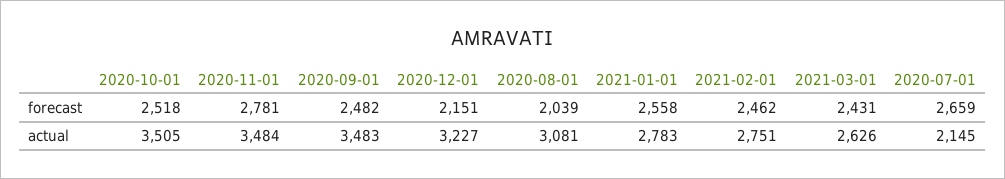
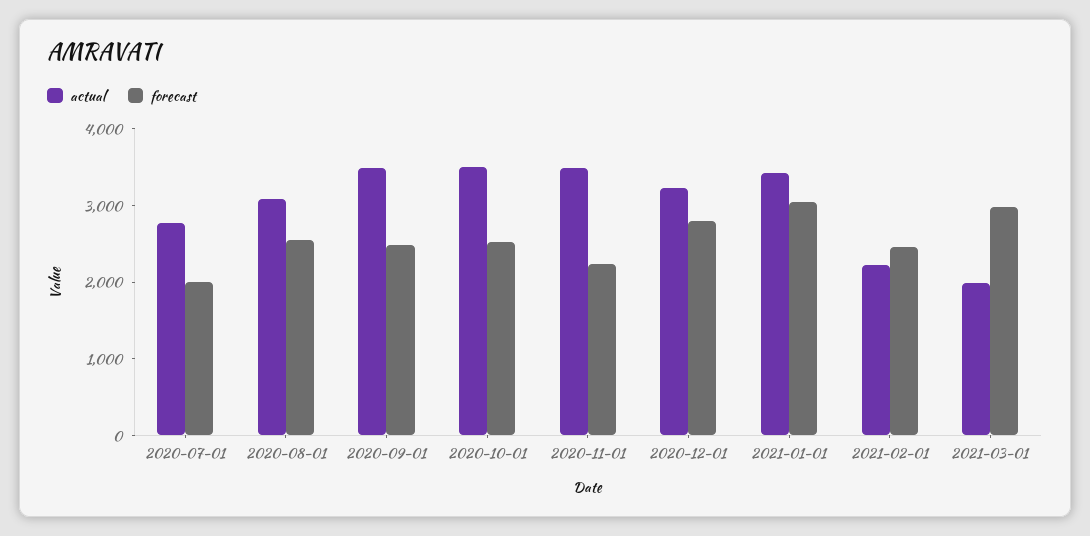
  {
    "forecast": {
      "2020-10-01": 2518,
-     "2020-11-01": 2781,
+     "2020-11-01": 2200,
      "2020-09-01": 2482,
-     "2020-12-01": 2151,
+     "2020-12-01": 2800,
-     "2020-08-01": 2039,
+     "2020-08-01": 2600,
-     "2021-01-01": 2558,
+     "2021-01-01": 3000,
      "2021-02-01": 2462,
-     "2021-03-01": 2431,
+     "2021-03-01": 3000,
-     "2020-07-01": 2659
+     "2020-07-01": 2000
    },
    "actual": {
      "2020-10-01": 3505,
      "2020-11-01": 3484,
      "2020-09-01": 3483,
      "2020-12-01": 3227,
      "2020-08-01": 3081,
-     "2021-01-01": 2783,
+     "2021-01-01": 3400,
-     "2021-02-01": 2751,
+     "2021-02-01": 2200,
-     "2021-03-01": 2626,
+     "2021-03-01": 2000,
-     "2020-07-01": 2145
+     "2020-07-01": 2800
    }
  }

